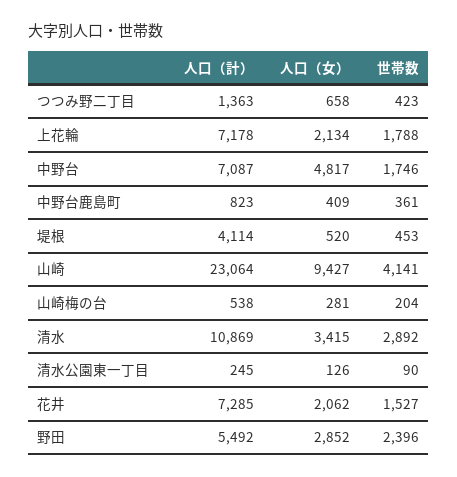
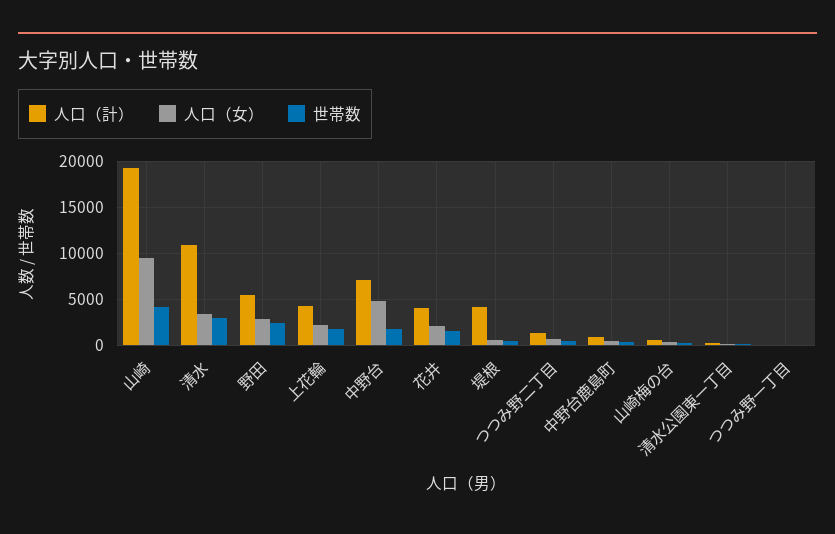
  {
    "人口（計）": {
      "つつみ野二丁目": 1363,
-     "上花輪": 7178,
+     "上花輪": 4000,
      "中野台": 7087,
      "中野台鹿島町": 823,
      "堤根": 4114,
-     "山崎": 23064,
+     "山崎": 19000,
      "山崎梅の台": 538,
      "清水": 10869,
      "清水公園東一丁目": 245,
-     "花井": 7285,
+     "花井": 4000,
-     "野田": 5492
+     "野田": 5492,
+     "つつみ野一丁目": 0
    },
    "人口（女）": {
      "つつみ野二丁目": 658,
      "上花輪": 2134,
      "中野台": 4817,
      "中野台鹿島町": 409,
      "堤根": 520,
      "山崎": 9427,
      "山崎梅の台": 281,
      "清水": 3415,
      "清水公園東一丁目": 126,
      "花井": 2062,
-     "野田": 2852
+     "野田": 2852,
+     "つつみ野一丁目": 0
    },
    "世帯数": {
      "つつみ野二丁目": 423,
      "上花輪": 1788,
      "中野台": 1746,
      "中野台鹿島町": 361,
      "堤根": 453,
      "山崎": 4141,
      "山崎梅の台": 204,
      "清水": 2892,
      "清水公園東一丁目": 90,
      "花井": 1527,
-     "野田": 2396
+     "野田": 2396,
+     "つつみ野一丁目": 0
    }
  }

